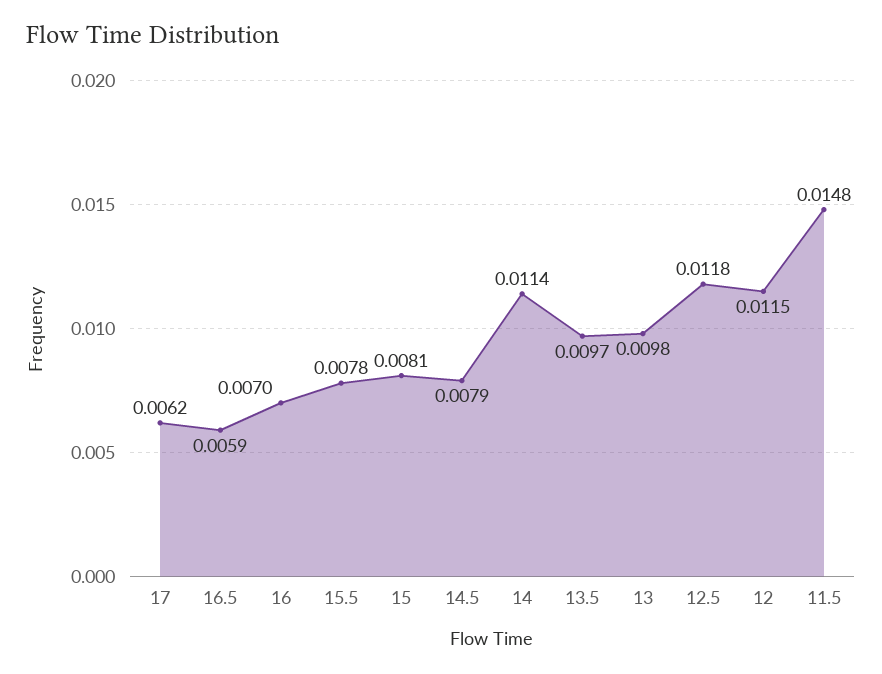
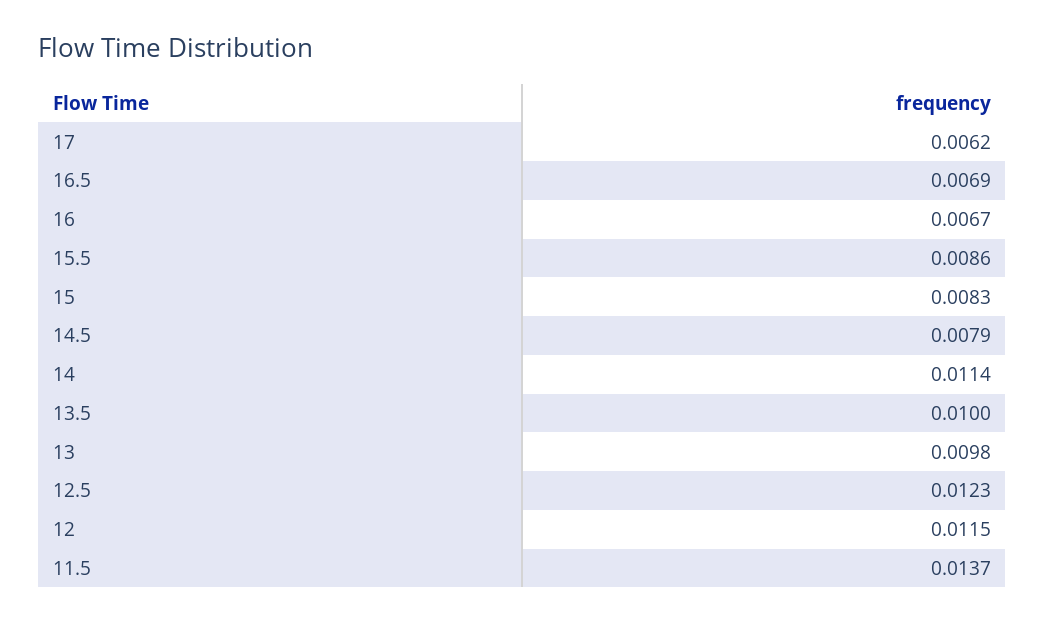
  {
    "17": 0.0062,
-   "16.5": 0.0059,
+   "16.5": 0.0069,
-   "16": 0.007,
+   "16": 0.0067,
-   "15.5": 0.0078,
+   "15.5": 0.0086,
-   "15": 0.0081,
+   "15": 0.0083,
    "14.5": 0.0079,
    "14": 0.0114,
-   "13.5": 0.0097,
+   "13.5": 0.01,
    "13": 0.0098,
-   "12.5": 0.0118,
+   "12.5": 0.0123,
    "12": 0.0115,
-   "11.5": 0.0148
+   "11.5": 0.0137
  }

